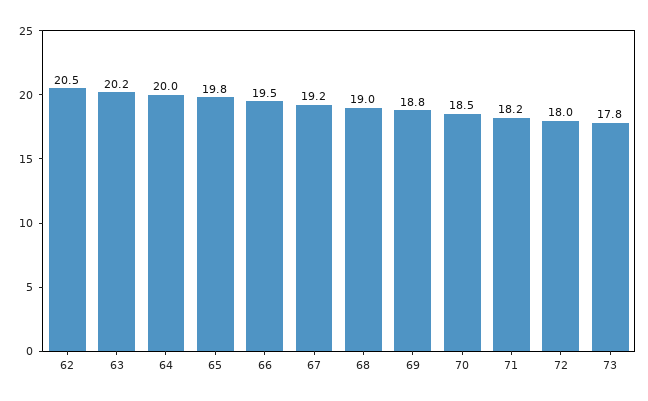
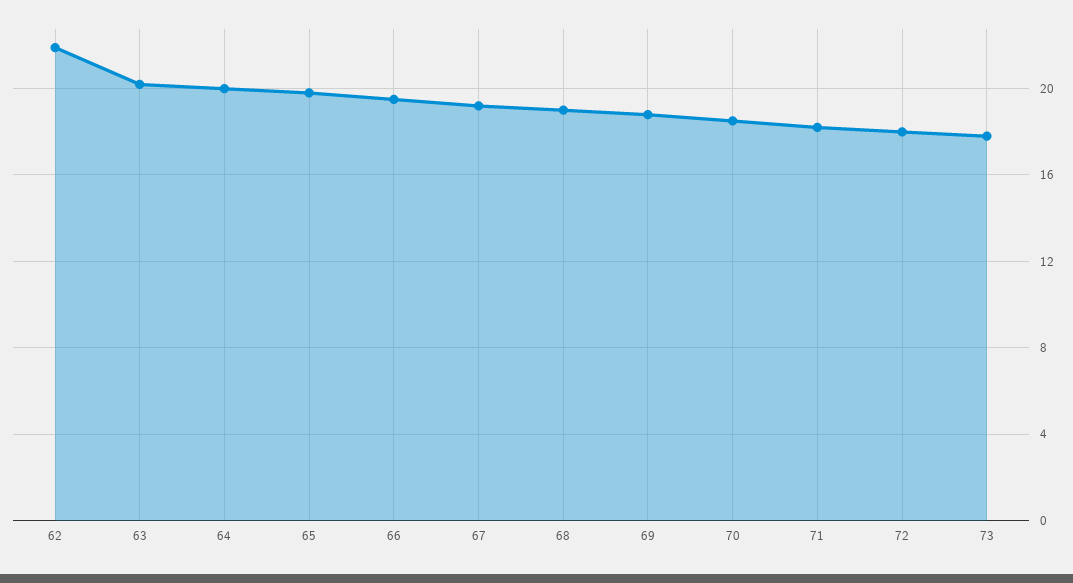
  {
-   "62": 20.5,
+   "62": 22,
    "63": 20.2,
    "64": 20,
    "65": 19.8,
    "66": 19.5,
    "67": 19.2,
    "68": 19,
    "69": 18.8,
    "70": 18.5,
    "71": 18.2,
    "72": 18,
    "73": 17.8
  }

